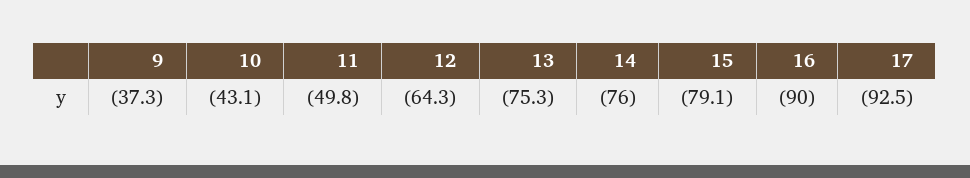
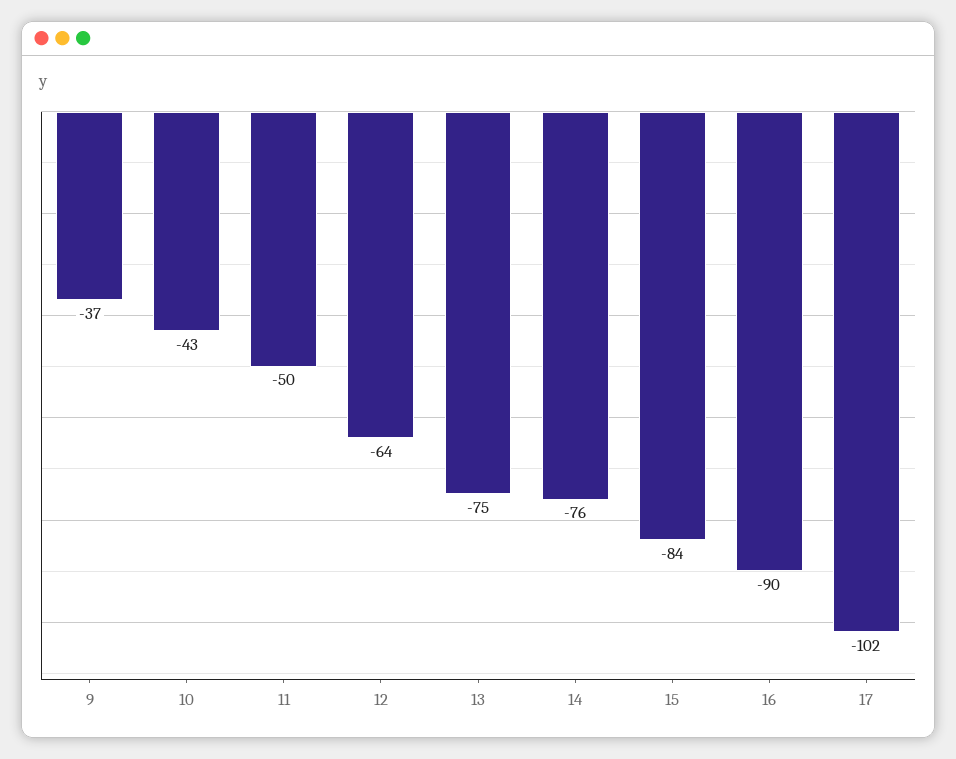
  {
    "9": -37.3,
    "10": -43.1,
    "11": -49.8,
    "12": -64.3,
    "13": -75.3,
    "14": -76,
-   "15": -79.1,
+   "15": -84,
    "16": -90,
-   "17": -92.5
+   "17": -102
  }

